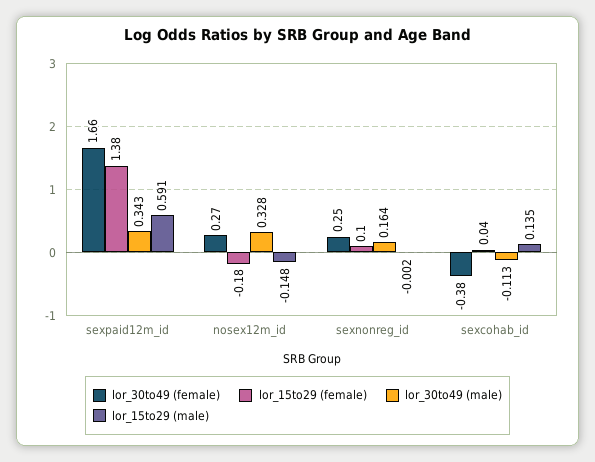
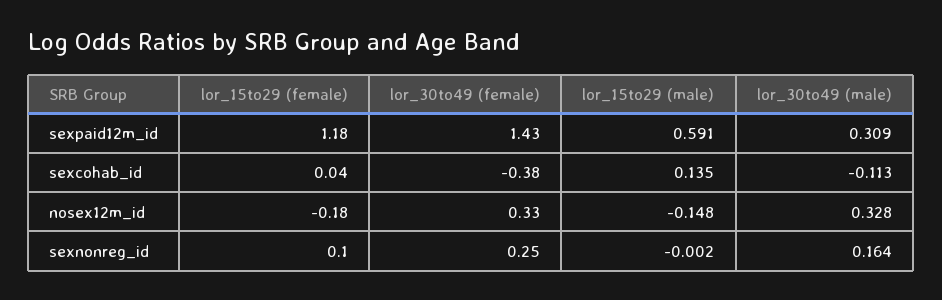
  {
    "lor_30to49 (female)": {
-     "sexpaid12m_id": 1.66,
+     "sexpaid12m_id": 1.43,
-     "nosex12m_id": 0.27,
+     "nosex12m_id": 0.33,
      "sexnonreg_id": 0.25,
      "sexcohab_id": -0.38
    },
    "lor_15to29 (female)": {
-     "sexpaid12m_id": 1.38,
+     "sexpaid12m_id": 1.18,
      "nosex12m_id": -0.18,
      "sexnonreg_id": 0.1,
      "sexcohab_id": 0.04
    },
    "lor_30to49 (male)": {
-     "sexpaid12m_id": 0.343,
+     "sexpaid12m_id": 0.309,
      "nosex12m_id": 0.328,
      "sexnonreg_id": 0.164,
      "sexcohab_id": -0.113
    },
    "lor_15to29 (male)": {
      "sexpaid12m_id": 0.591,
      "nosex12m_id": -0.148,
      "sexnonreg_id": -0.002,
      "sexcohab_id": 0.135
    }
  }

